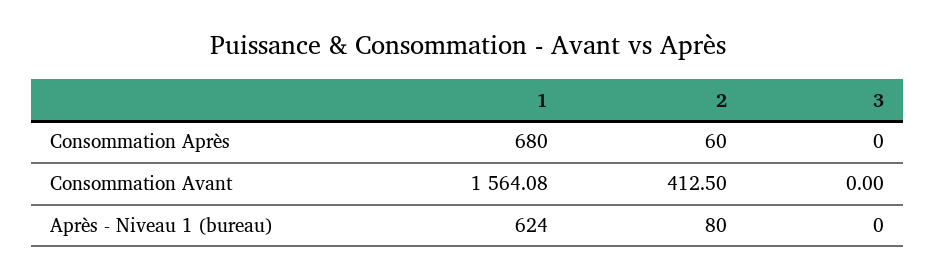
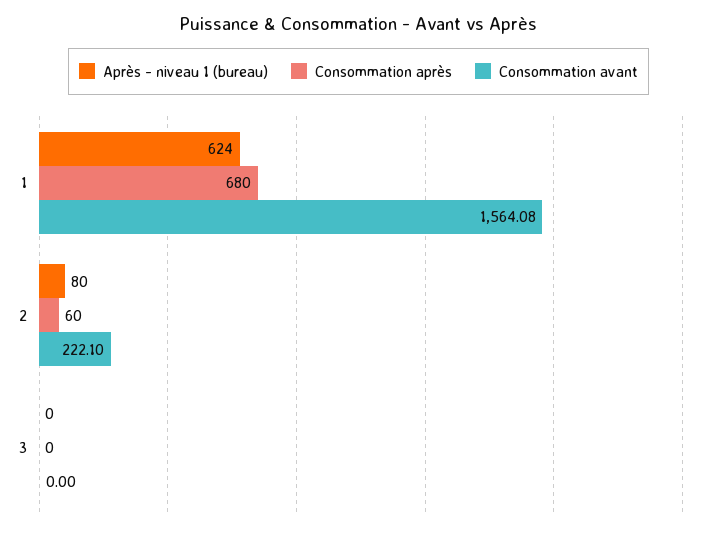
  {
    "Consommation Après": {
      "1": 680,
      "2": 60,
      "3": 0
    },
    "Consommation Avant": {
      "1": 1564.08,
-     "2": 412.5,
+     "2": 222.1,
      "3": 0
    },
    "Après - Niveau 1 (bureau)": {
      "1": 624,
      "2": 80,
      "3": 0
    }
  }

